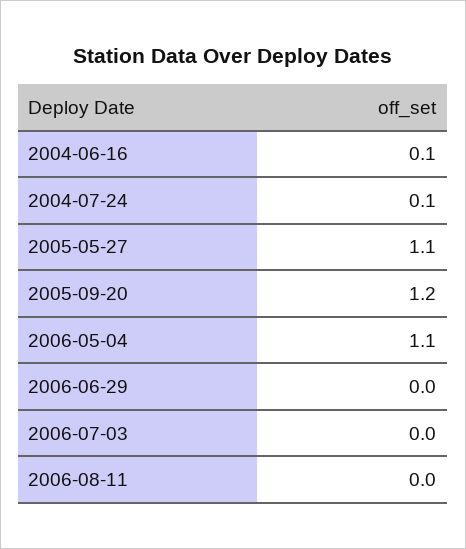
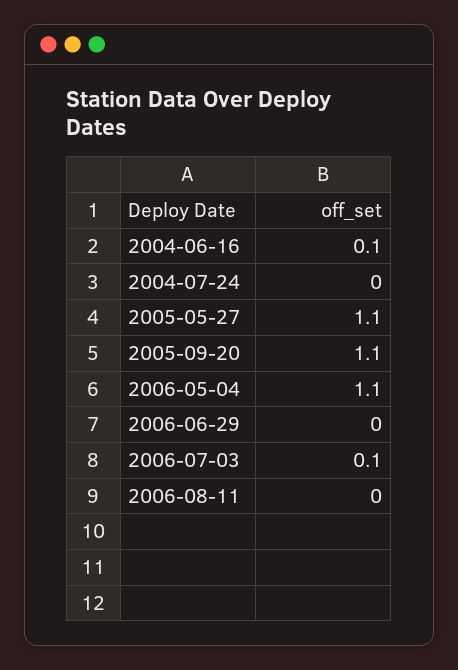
  {
    "2004-06-16": 0.1,
-   "2004-07-24": 0.1,
+   "2004-07-24": 0,
    "2005-05-27": 1.1,
-   "2005-09-20": 1.2,
+   "2005-09-20": 1.1,
    "2006-05-04": 1.1,
    "2006-06-29": 0,
-   "2006-07-03": 0,
+   "2006-07-03": 0.1,
    "2006-08-11": 0
  }

